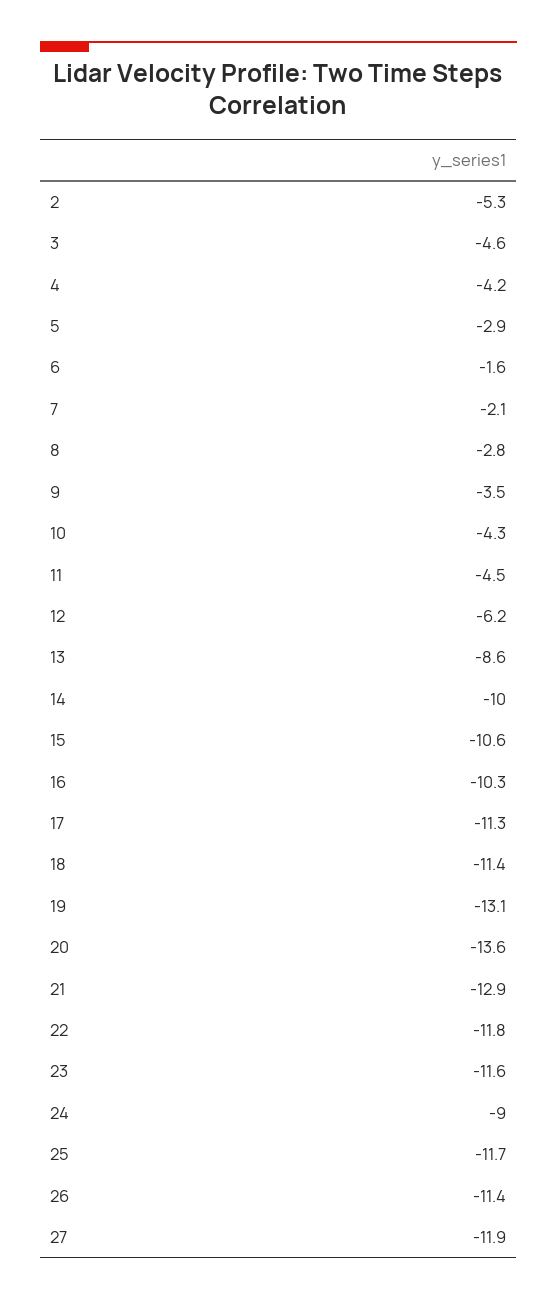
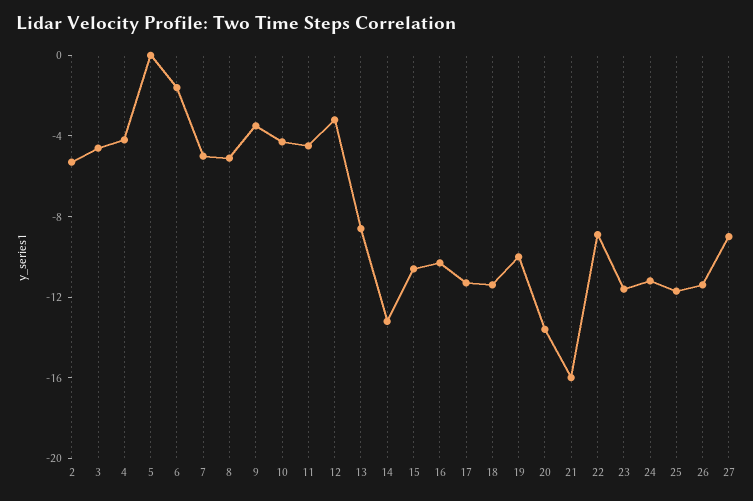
  {
    "2": -5.3,
    "3": -4.6,
    "4": -4.2,
-   "5": -2.9,
+   "5": 0,
    "6": -1.6,
-   "7": -2.1,
+   "7": -5,
-   "8": -2.8,
+   "8": -5,
    "9": -3.5,
    "10": -4.3,
    "11": -4.5,
-   "12": -6.2,
+   "12": -3,
    "13": -8.6,
-   "14": -10,
+   "14": -13,
    "15": -10.6,
    "16": -10.3,
    "17": -11.3,
    "18": -11.4,
-   "19": -13.1,
+   "19": -10,
    "20": -13.6,
-   "21": -12.9,
+   "21": -16,
-   "22": -11.8,
+   "22": -9,
    "23": -11.6,
-   "24": -9,
+   "24": -11,
    "25": -11.7,
    "26": -11.4,
-   "27": -11.9
+   "27": -9
  }

